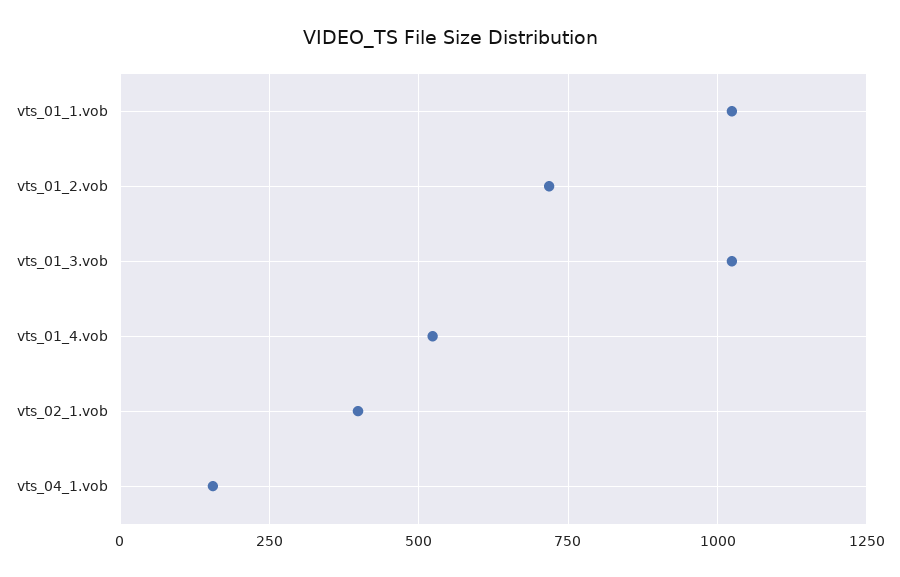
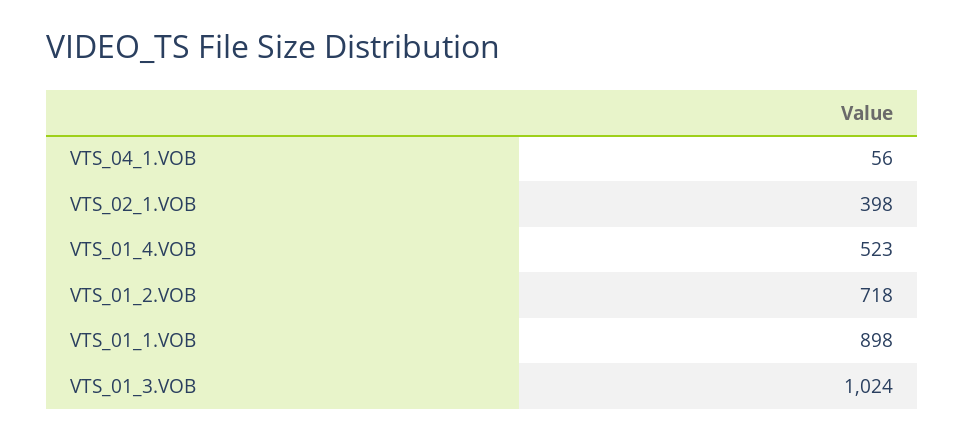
  {
-   "vts_01_1.vob": 1025,
+   "vts_01_1.vob": 898,
    "vts_01_2.vob": 718,
    "vts_01_3.vob": 1024,
    "vts_01_4.vob": 523,
    "vts_02_1.vob": 398,
-   "vts_04_1.vob": 150
+   "vts_04_1.vob": 56
  }

